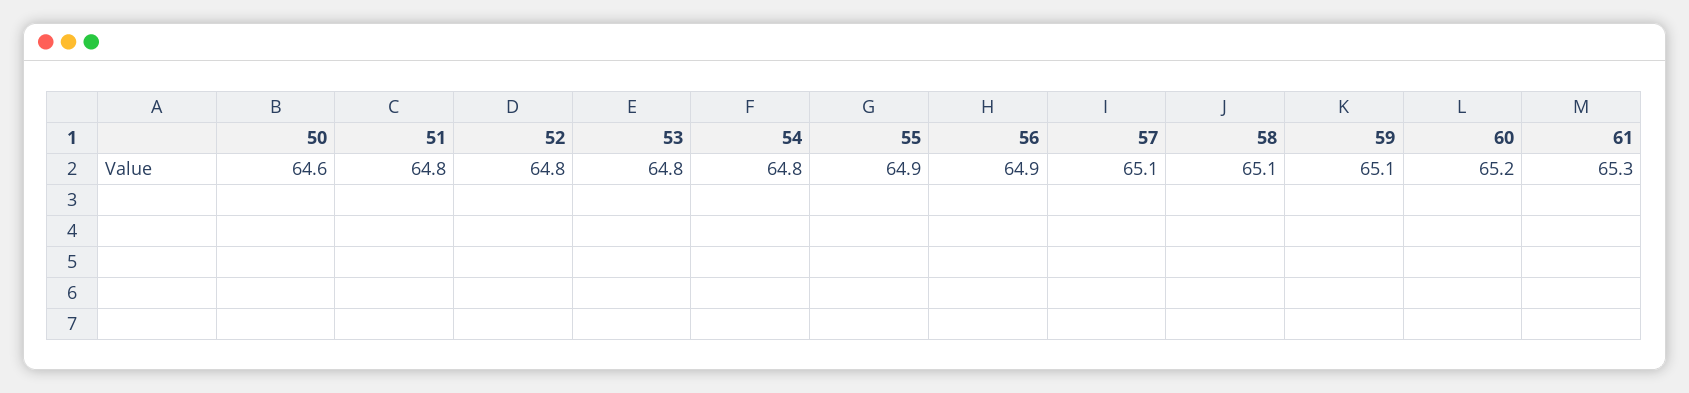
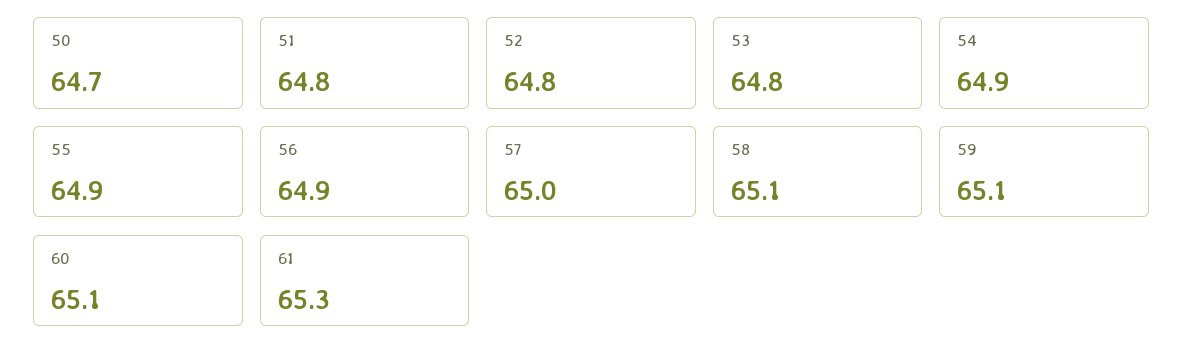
  {
-   "50": 64.6,
+   "50": 64.7,
    "51": 64.8,
    "52": 64.8,
    "53": 64.8,
-   "54": 64.8,
+   "54": 64.9,
    "55": 64.9,
    "56": 64.9,
-   "57": 65.1,
+   "57": 65,
    "58": 65.1,
    "59": 65.1,
-   "60": 65.2,
+   "60": 65.1,
    "61": 65.3
  }

